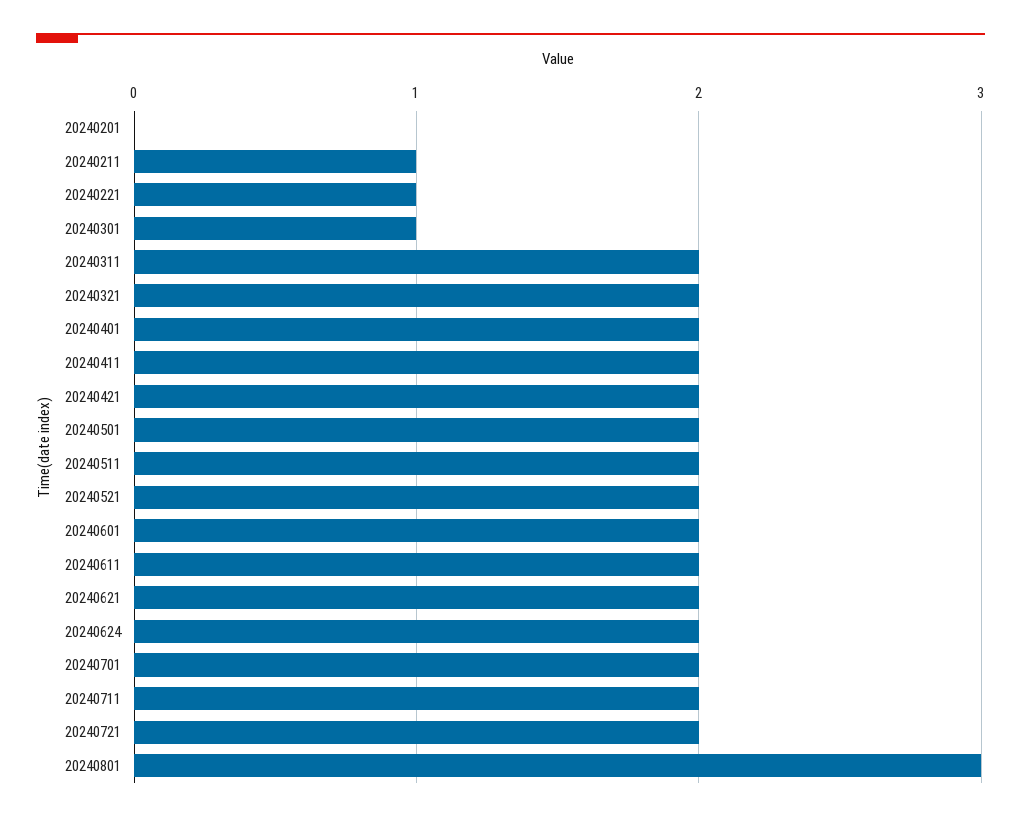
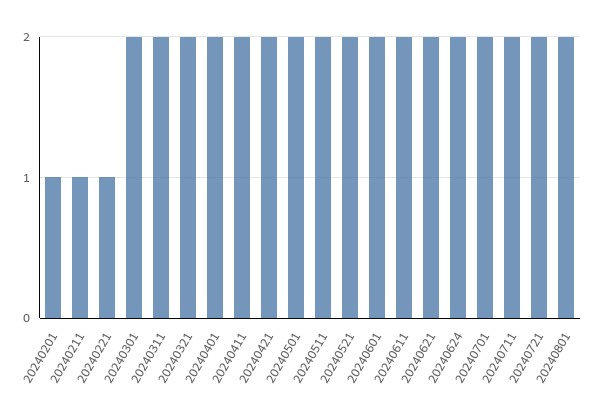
  {
-   "20240201": 0,
+   "20240201": 1,
    "20240211": 1,
    "20240221": 1,
-   "20240301": 1,
+   "20240301": 2,
    "20240311": 2,
    "20240321": 2,
    "20240401": 2,
    "20240411": 2,
    "20240421": 2,
    "20240501": 2,
    "20240511": 2,
    "20240521": 2,
    "20240601": 2,
    "20240611": 2,
    "20240621": 2,
    "20240624": 2,
    "20240701": 2,
    "20240711": 2,
    "20240721": 2,
-   "20240801": 3
+   "20240801": 2
  }

